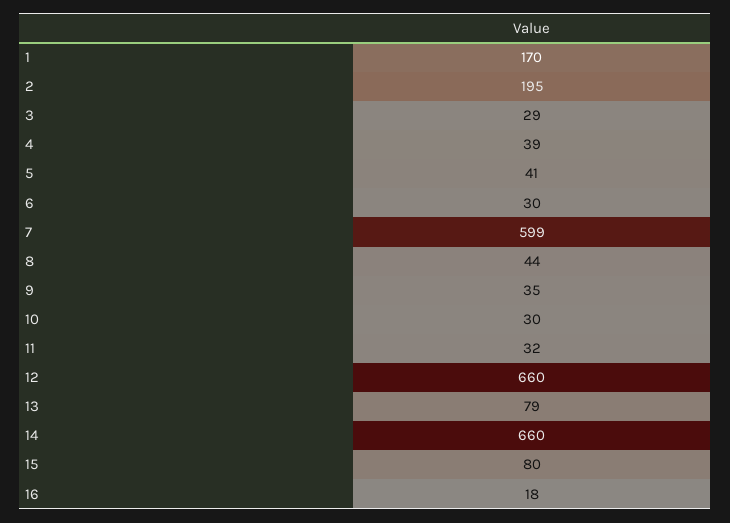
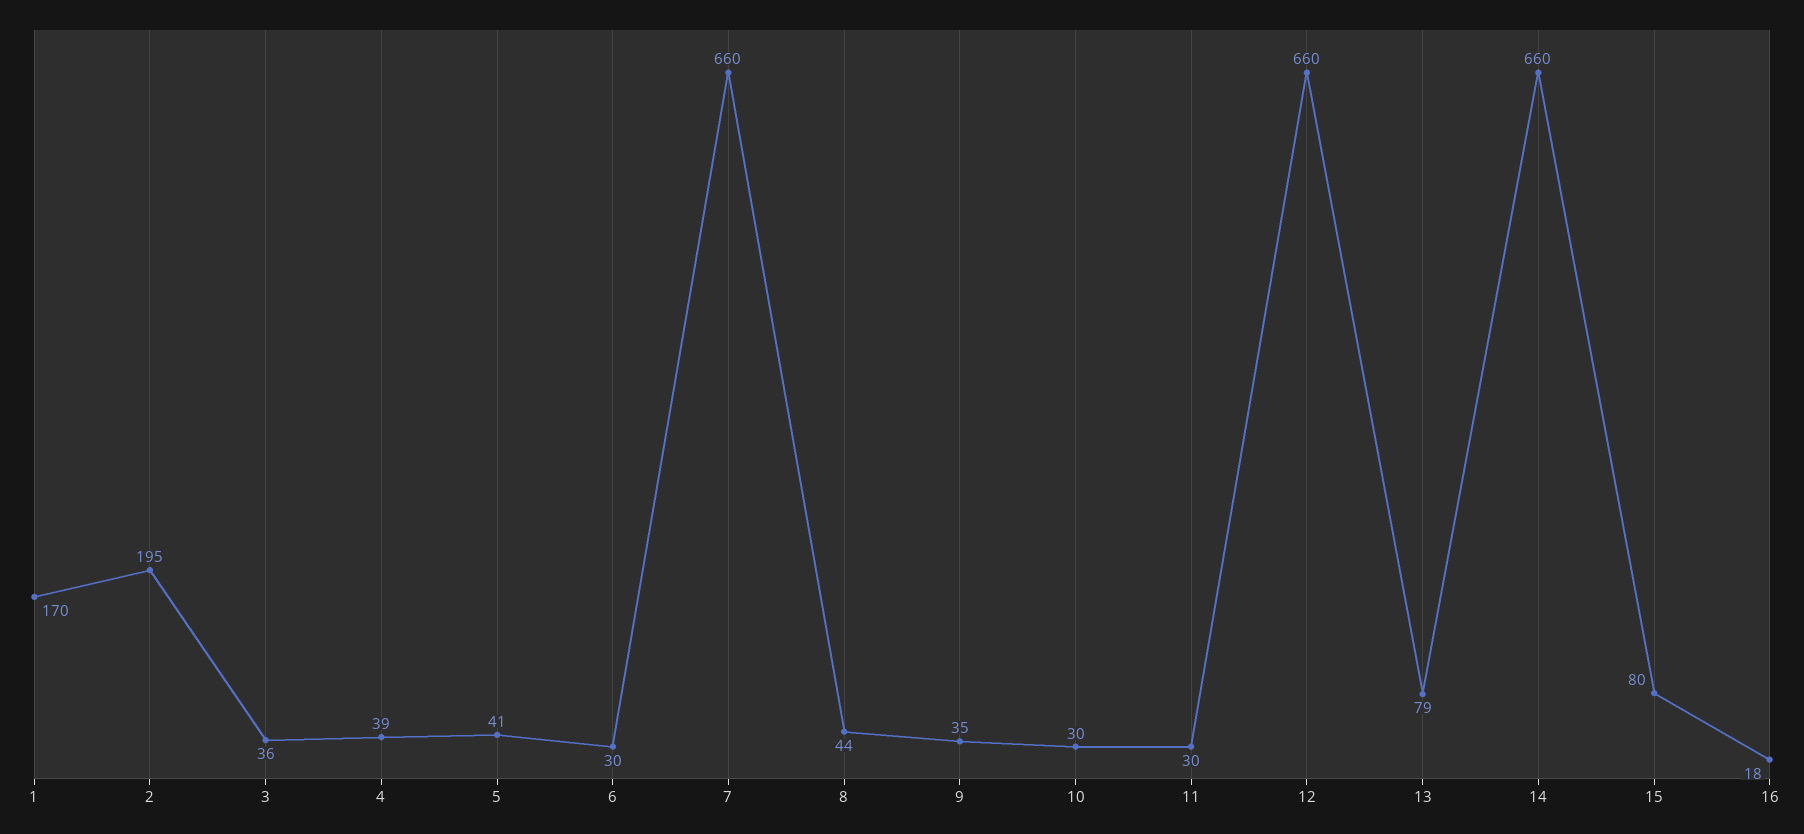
  {
    "1": 170,
    "2": 195,
-   "3": 29,
+   "3": 36,
    "4": 39,
    "5": 41,
    "6": 30,
-   "7": 599,
+   "7": 660,
    "8": 44,
    "9": 35,
    "10": 30,
-   "11": 32,
+   "11": 30,
    "12": 660,
    "13": 79,
    "14": 660,
    "15": 80,
    "16": 18
  }

